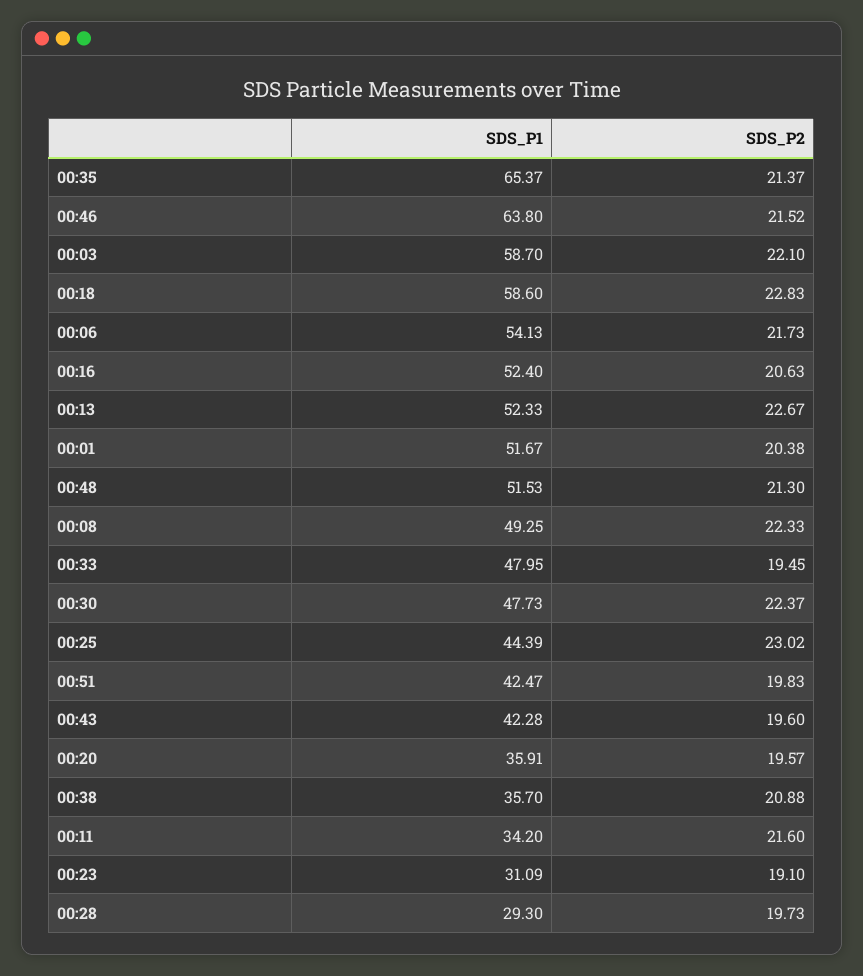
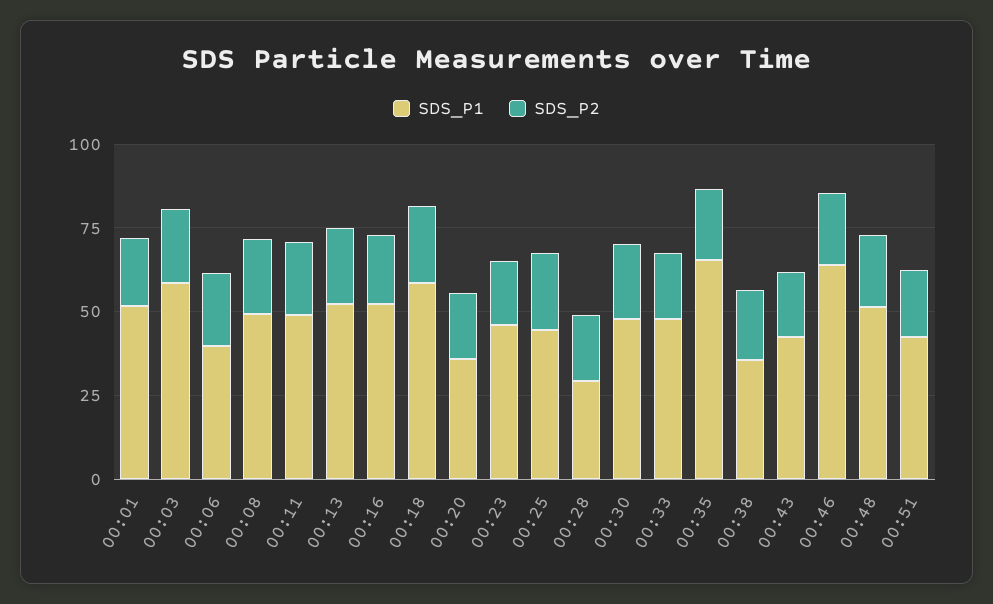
  {
    "SDS_P1": {
      "00:35": 65.37,
      "00:46": 63.8,
      "00:03": 58.7,
      "00:18": 58.6,
-     "00:06": 54.13,
+     "00:06": 40,
      "00:16": 52.4,
      "00:13": 52.33,
      "00:01": 51.67,
      "00:48": 51.53,
      "00:08": 49.25,
      "00:33": 47.95,
      "00:30": 47.73,
      "00:25": 44.39,
      "00:51": 42.47,
      "00:43": 42.28,
      "00:20": 35.91,
      "00:38": 35.7,
-     "00:11": 34.2,
+     "00:11": 50,
-     "00:23": 31.09,
+     "00:23": 45,
      "00:28": 29.3
    },
    "SDS_P2": {
      "00:35": 21.37,
      "00:46": 21.52,
      "00:03": 22.1,
      "00:18": 22.83,
      "00:06": 21.73,
      "00:16": 20.63,
      "00:13": 22.67,
      "00:01": 20.38,
      "00:48": 21.3,
      "00:08": 22.33,
      "00:33": 19.45,
      "00:30": 22.37,
      "00:25": 23.02,
      "00:51": 19.83,
      "00:43": 19.6,
      "00:20": 19.57,
      "00:38": 20.88,
      "00:11": 21.6,
      "00:23": 19.1,
      "00:28": 19.73
    }
  }

